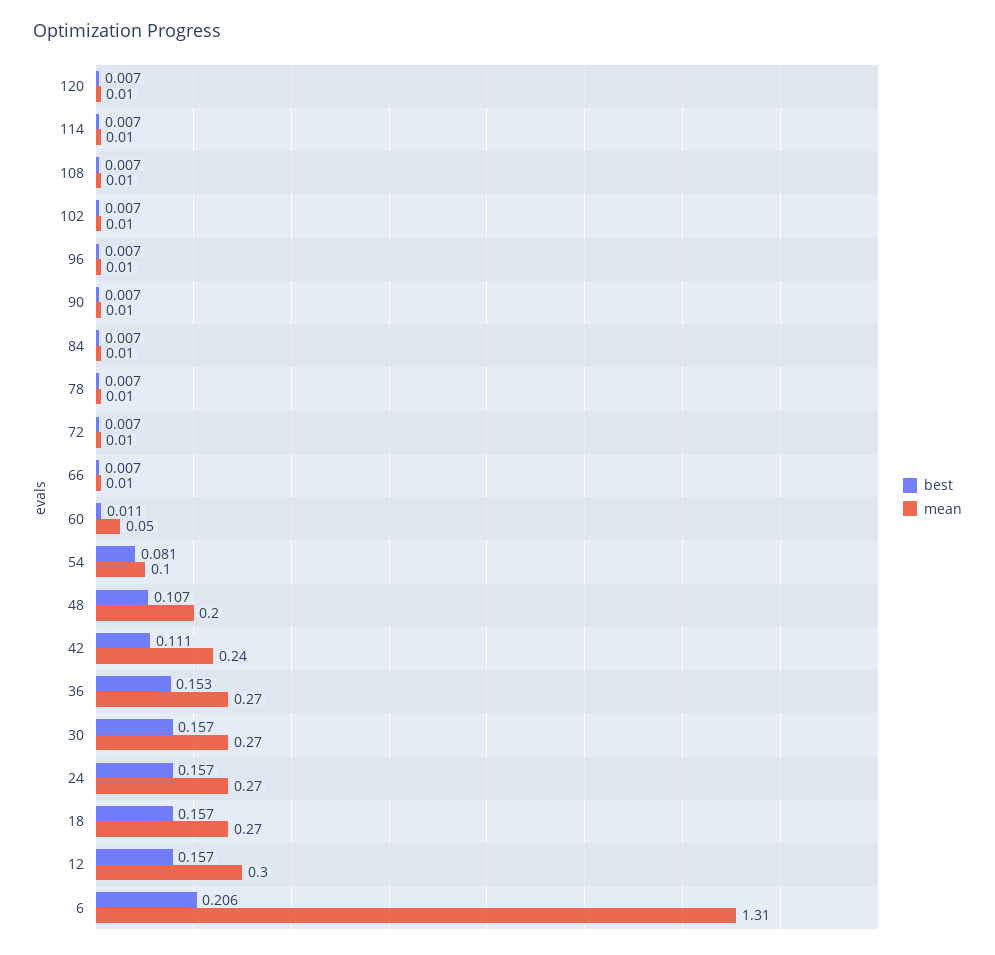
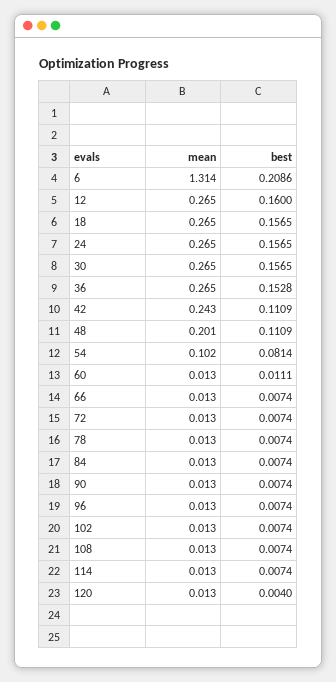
  {
    "best": {
-     "120": 0.007,
+     "120": 0.004,
      "114": 0.0074,
      "108": 0.0074,
      "102": 0.0074,
      "96": 0.0074,
      "90": 0.0074,
      "84": 0.0074,
      "78": 0.0074,
      "72": 0.0074,
      "66": 0.0074,
      "60": 0.0111,
      "54": 0.0814,
-     "48": 0.107,
+     "48": 0.1109,
      "42": 0.1109,
      "36": 0.1528,
      "30": 0.1565,
      "24": 0.1565,
      "18": 0.1565,
-     "12": 0.157,
+     "12": 0.16,
-     "6": 0.206
+     "6": 0.2086
    },
    "mean": {
      "120": 0.013,
      "114": 0.013,
      "108": 0.013,
      "102": 0.013,
      "96": 0.013,
      "90": 0.013,
      "84": 0.013,
      "78": 0.013,
      "72": 0.013,
      "66": 0.013,
-     "60": 0.05,
+     "60": 0.013,
      "54": 0.102,
      "48": 0.201,
      "42": 0.243,
      "36": 0.265,
      "30": 0.265,
      "24": 0.265,
      "18": 0.265,
-     "12": 0.3,
+     "12": 0.265,
      "6": 1.314
    }
  }

